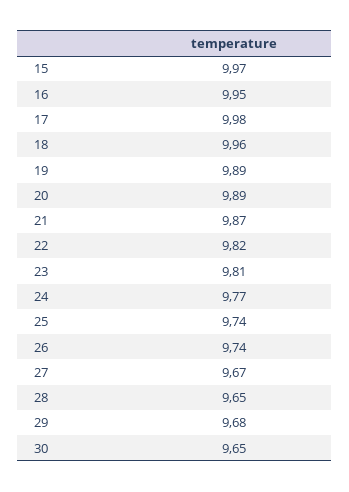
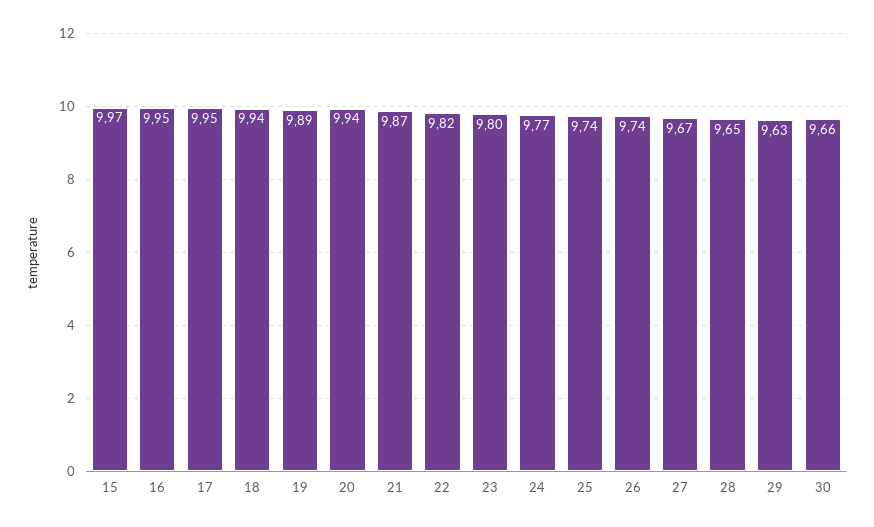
  {
    "15": 9.97,
    "16": 9.95,
-   "17": 9.98,
+   "17": 9.95,
-   "18": 9.96,
+   "18": 9.94,
    "19": 9.89,
-   "20": 9.89,
+   "20": 9.94,
    "21": 9.87,
    "22": 9.82,
-   "23": 9.81,
+   "23": 9.8,
    "24": 9.77,
    "25": 9.74,
    "26": 9.74,
    "27": 9.67,
    "28": 9.65,
-   "29": 9.68,
+   "29": 9.63,
-   "30": 9.65
+   "30": 9.66
  }

